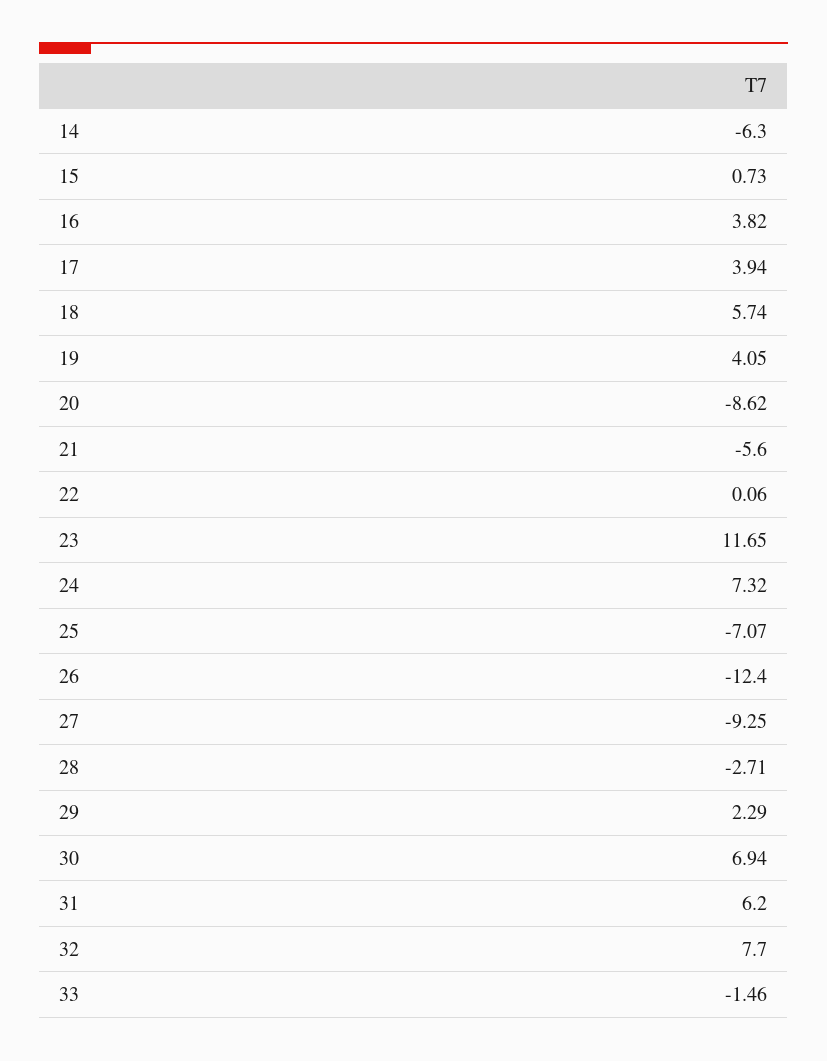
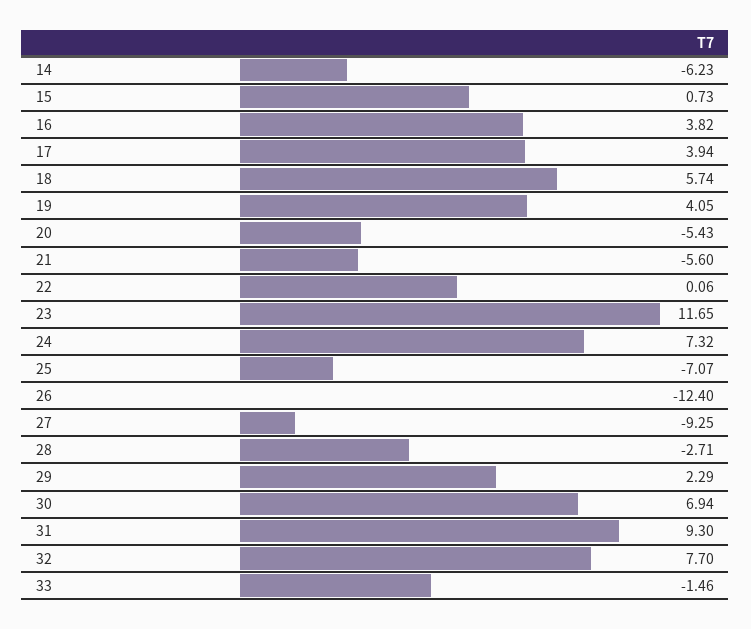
  {
-   "14": -6.3,
+   "14": -6.23,
    "15": 0.73,
    "16": 3.82,
    "17": 3.94,
    "18": 5.74,
    "19": 4.05,
-   "20": -8.62,
+   "20": -5.43,
    "21": -5.6,
    "22": 0.06,
    "23": 11.65,
    "24": 7.32,
    "25": -7.07,
    "26": -12.4,
    "27": -9.25,
    "28": -2.71,
    "29": 2.29,
    "30": 6.94,
-   "31": 6.2,
+   "31": 9.3,
    "32": 7.7,
    "33": -1.46
  }

